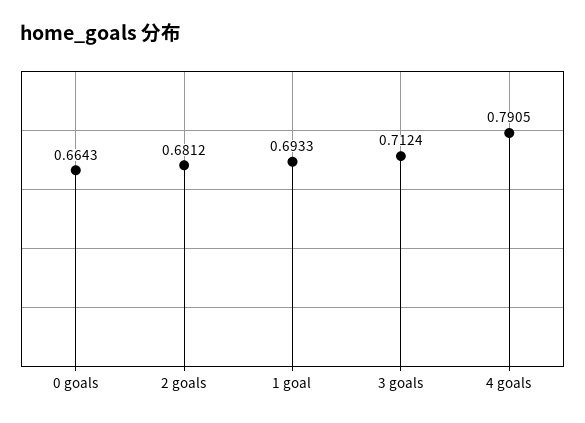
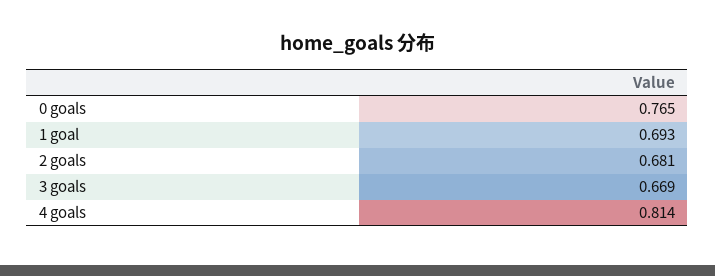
  {
-   "0 goals": 0.6643,
+   "0 goals": 0.765,
    "2 goals": 0.6812,
    "1 goal": 0.6933,
-   "3 goals": 0.7124,
+   "3 goals": 0.669,
-   "4 goals": 0.7905
+   "4 goals": 0.814
  }

